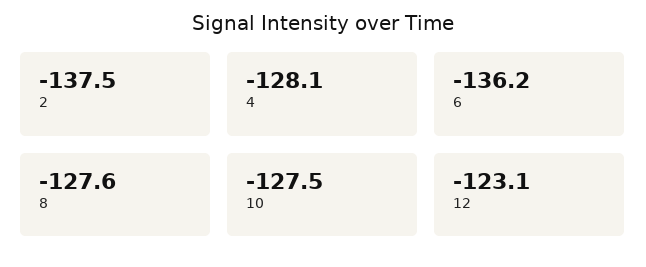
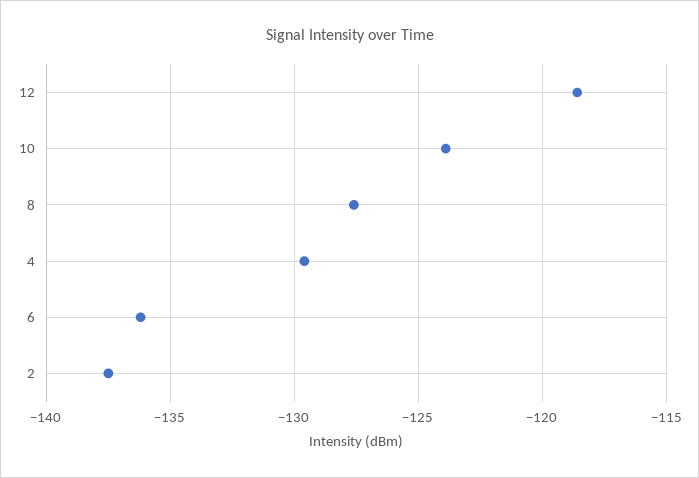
  {
    "2": -137.5,
-   "4": -128.1,
+   "4": -129.5,
    "6": -136.2,
    "8": -127.6,
-   "10": -127.5,
+   "10": -124,
-   "12": -123.1
+   "12": -118.5
  }

